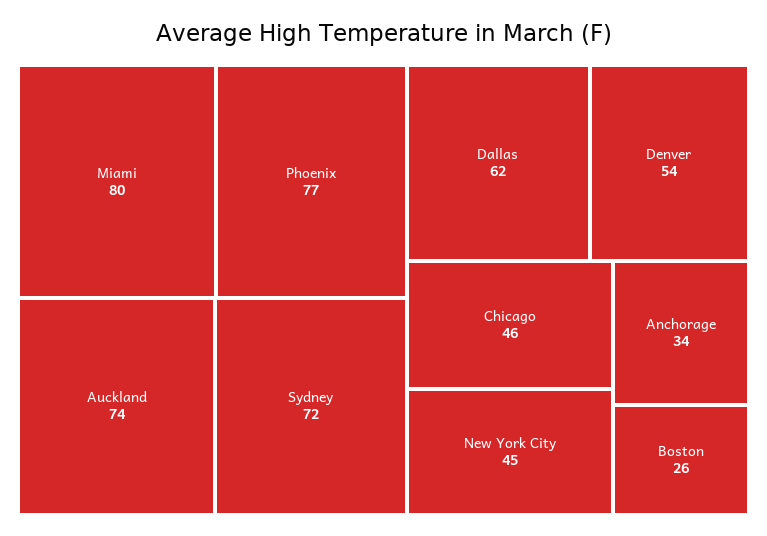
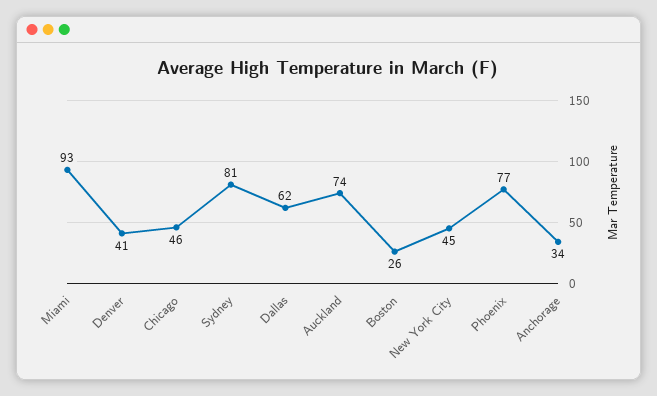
  {
-   "Miami": 80,
+   "Miami": 93,
    "Phoenix": 77,
    "Auckland": 74,
-   "Sydney": 72,
+   "Sydney": 81,
    "Dallas": 62,
-   "Denver": 54,
+   "Denver": 41,
    "Chicago": 46,
    "New York City": 45,
    "Anchorage": 34,
    "Boston": 26
  }

